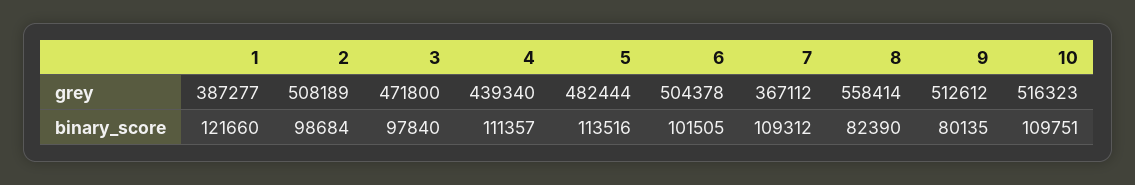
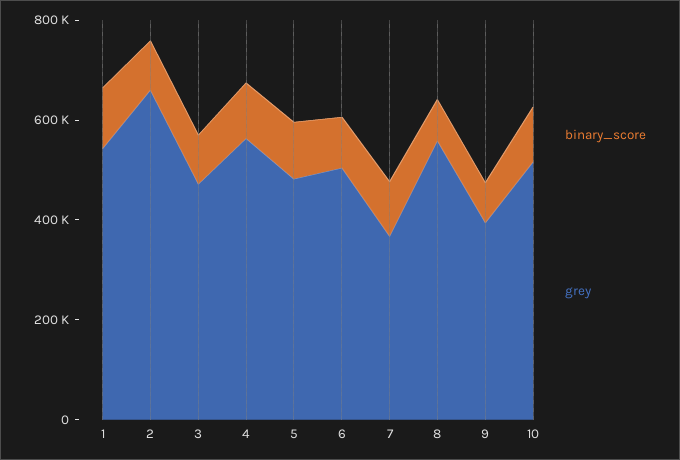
  {
    "grey": {
-     "1": 387277,
+     "1": 550000,
-     "2": 508189,
+     "2": 650000,
      "3": 471800,
-     "4": 439340,
+     "4": 550000,
      "5": 482444,
      "6": 504378,
      "7": 367112,
      "8": 558414,
-     "9": 512612,
+     "9": 400000,
      "10": 516323
    },
    "binary_score": {
      "1": 121660,
      "2": 98684,
      "3": 97840,
      "4": 111357,
      "5": 113516,
      "6": 101505,
      "7": 109312,
      "8": 82390,
      "9": 80135,
      "10": 109751
    }
  }

